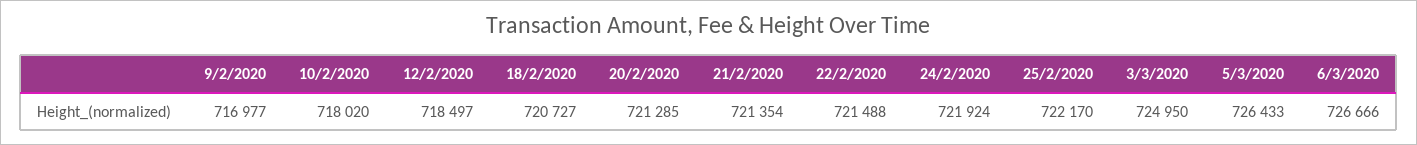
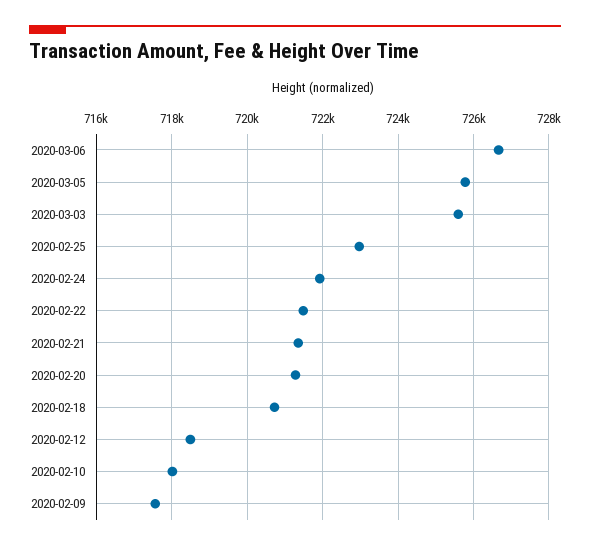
  {
-   "9/2/2020": 716977,
+   "9/2/2020": 717600,
    "10/2/2020": 718020,
    "12/2/2020": 718497,
    "18/2/2020": 720727,
    "20/2/2020": 721285,
    "21/2/2020": 721354,
    "22/2/2020": 721488,
    "24/2/2020": 721924,
-   "25/2/2020": 722170,
+   "25/2/2020": 723000,
-   "3/3/2020": 724950,
+   "3/3/2020": 725600,
-   "5/3/2020": 726433,
+   "5/3/2020": 725800,
    "6/3/2020": 726666
  }

